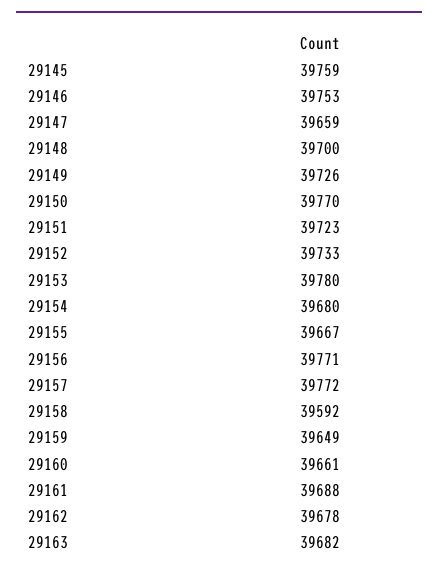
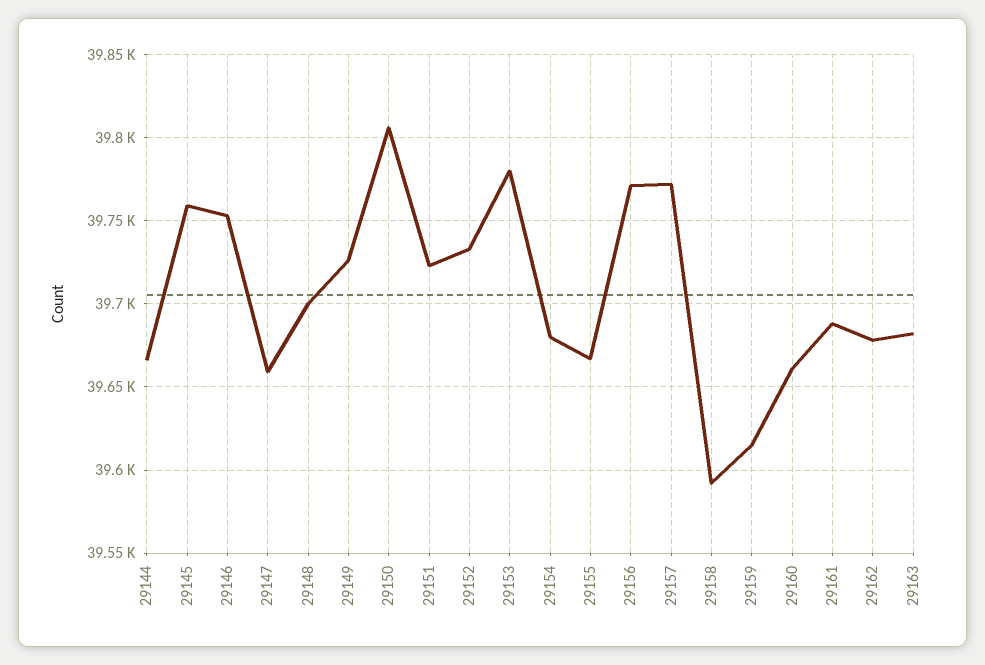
  {
    "29145": 39759,
    "29146": 39753,
    "29147": 39659,
    "29148": 39700,
    "29149": 39726,
-   "29150": 39770,
+   "29150": 39805,
    "29151": 39723,
    "29152": 39733,
    "29153": 39780,
    "29154": 39680,
    "29155": 39667,
    "29156": 39771,
    "29157": 39772,
    "29158": 39592,
-   "29159": 39649,
+   "29159": 39615,
    "29160": 39661,
    "29161": 39688,
    "29162": 39678,
-   "29163": 39682
+   "29163": 39682,
+   "29144": 39665
  }

